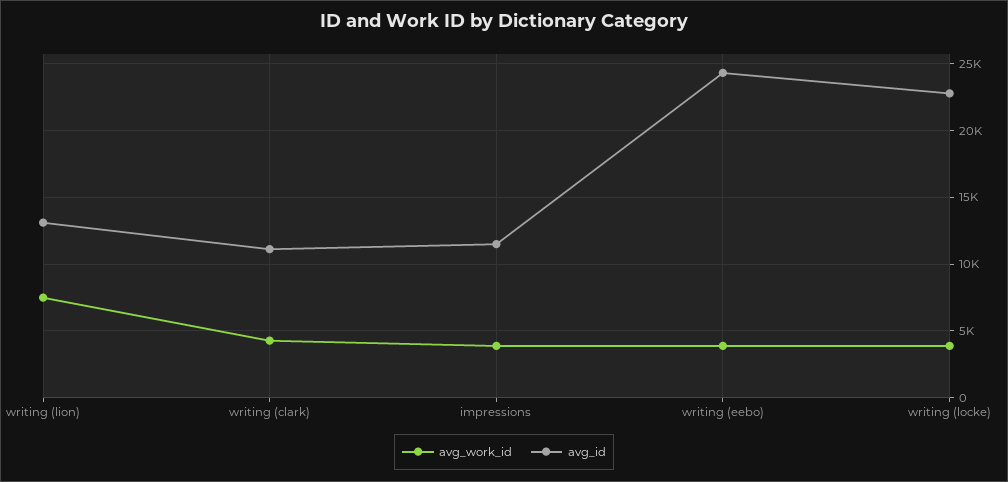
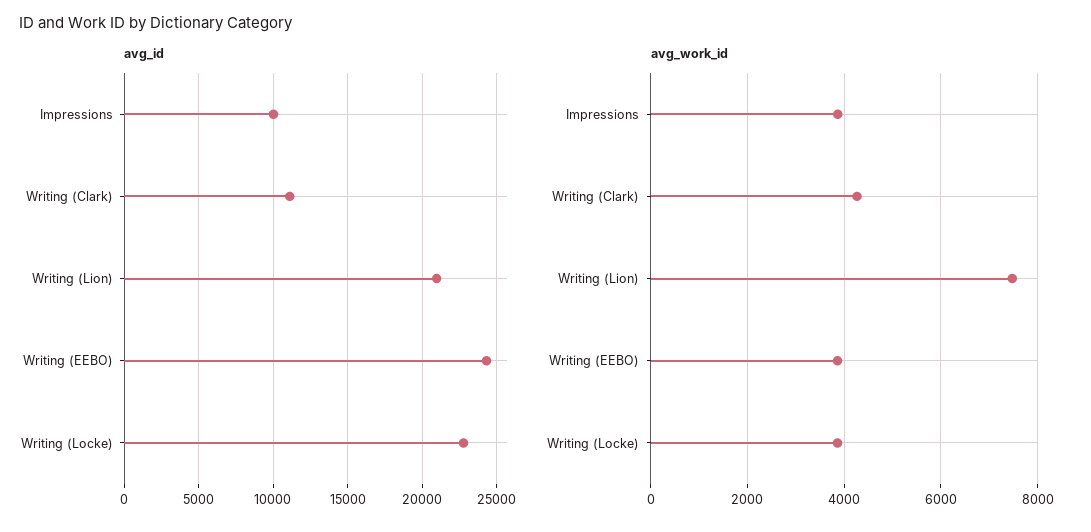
  {
    "avg_work_id": {
      "writing (lion)": 7400,
      "writing (clark)": 4200,
      "impressions": 3800,
      "writing (eebo)": 3800,
      "writing (locke)": 3800
    },
    "avg_id": {
-     "writing (lion)": 13000,
+     "writing (lion)": 21000,
      "writing (clark)": 11000,
-     "impressions": 11500,
+     "impressions": 10000,
      "writing (eebo)": 24500,
      "writing (locke)": 23000
    }
  }

